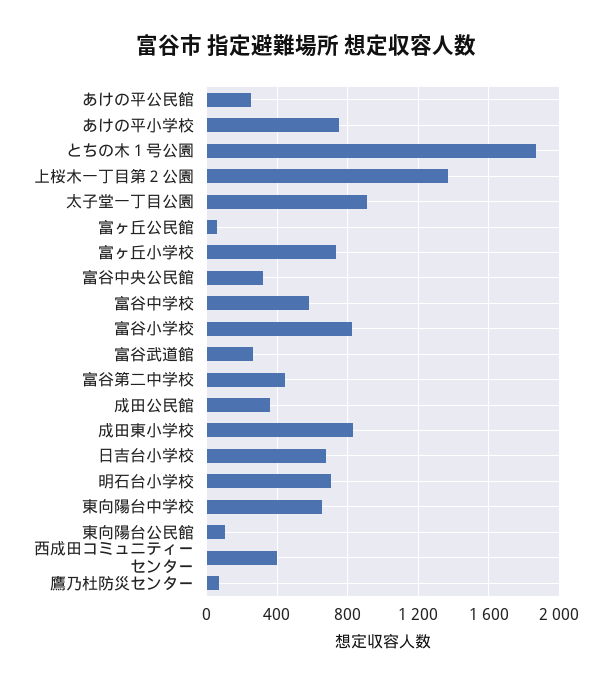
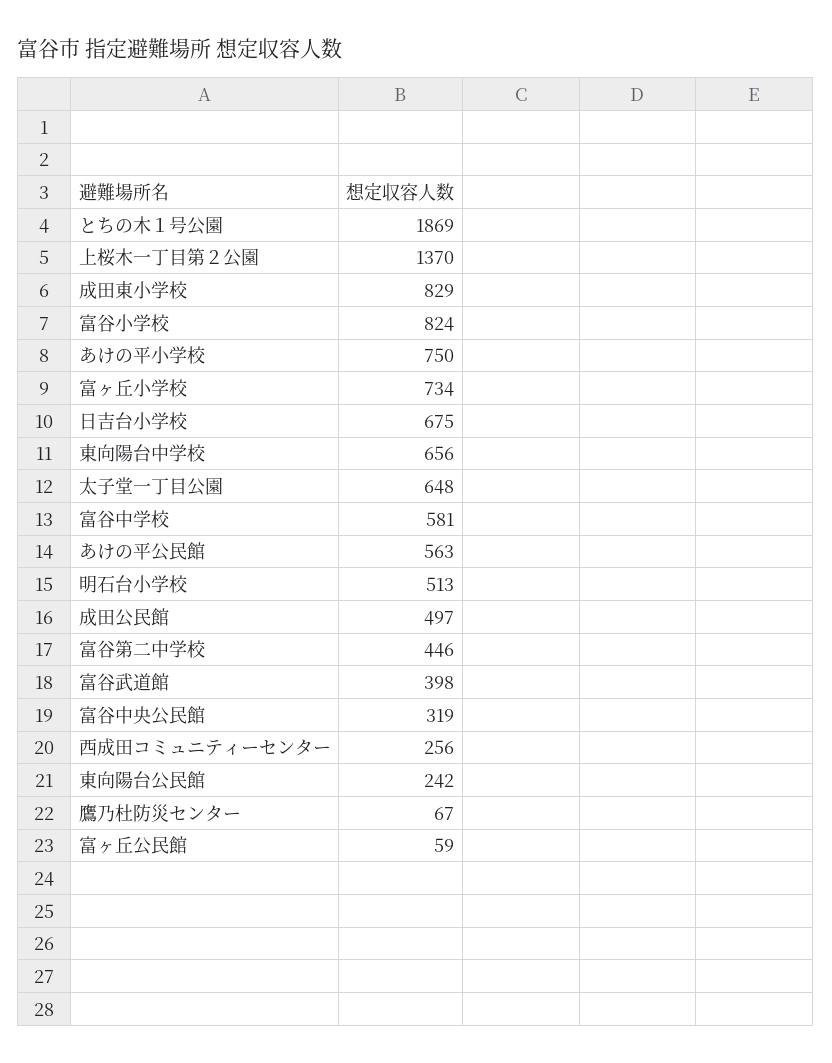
  {
-   "あけの平公民館": 250,
+   "あけの平公民館": 563,
    "あけの平小学校": 750,
    "とちの木１号公園": 1869,
    "上桜木一丁目第２公園": 1370,
-   "太子堂一丁目公園": 900,
+   "太子堂一丁目公園": 648,
    "富ヶ丘公民館": 59,
    "富ヶ丘小学校": 734,
    "富谷中央公民館": 319,
    "富谷中学校": 581,
    "富谷小学校": 824,
-   "富谷武道館": 250,
+   "富谷武道館": 398,
    "富谷第二中学校": 446,
-   "成田公民館": 350,
+   "成田公民館": 497,
    "成田東小学校": 829,
    "日吉台小学校": 675,
-   "明石台小学校": 700,
+   "明石台小学校": 513,
    "東向陽台中学校": 656,
-   "東向陽台公民館": 100,
+   "東向陽台公民館": 242,
-   "西成田コミュニティーセンター": 400,
+   "西成田コミュニティーセンター": 256,
    "鷹乃杜防災センター": 67
  }

